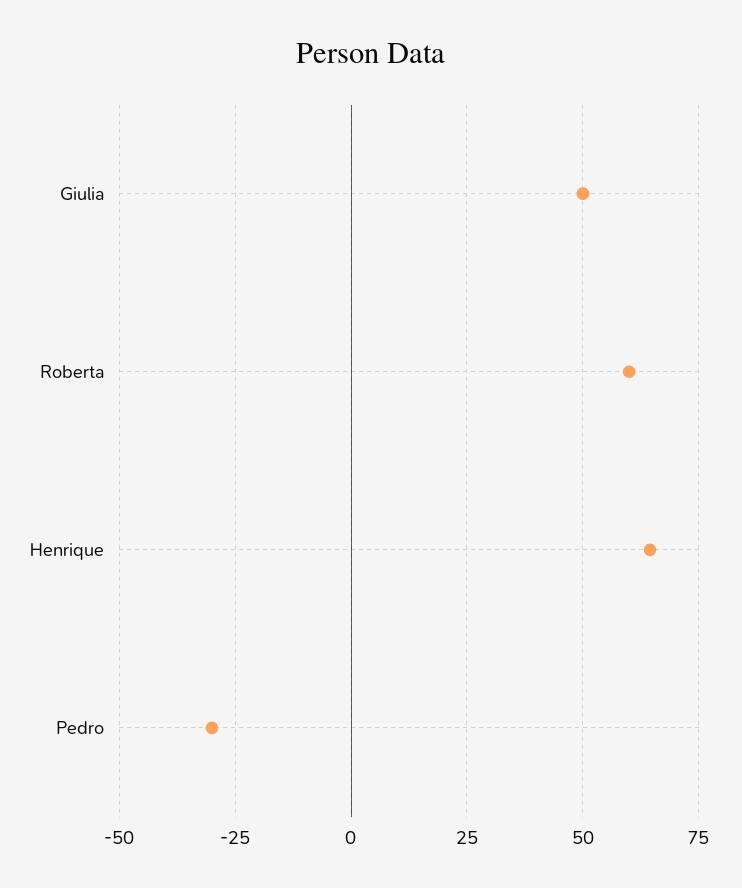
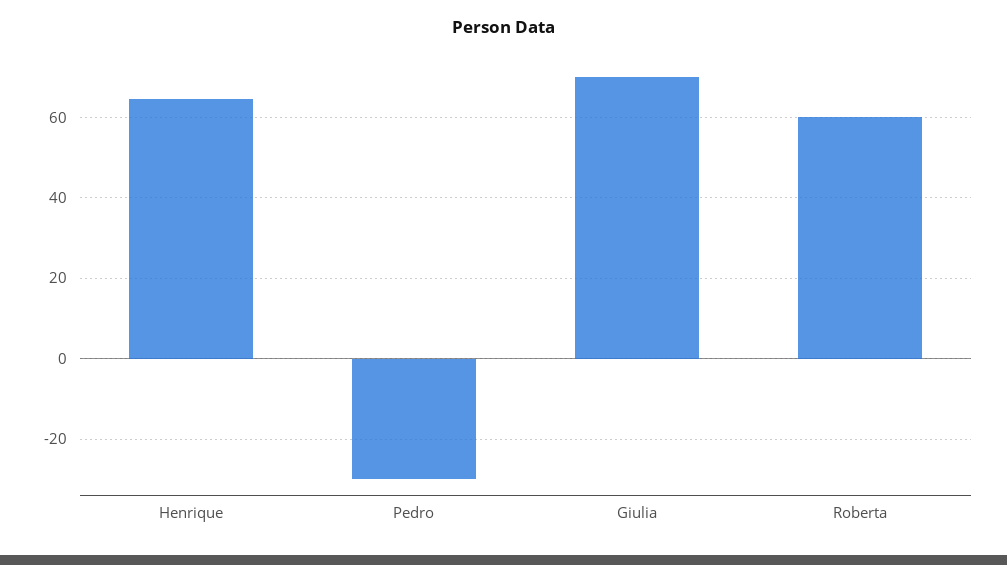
  {
-   "Giulia": 50,
+   "Giulia": 70,
    "Roberta": 60,
    "Henrique": 64,
    "Pedro": -30
  }

